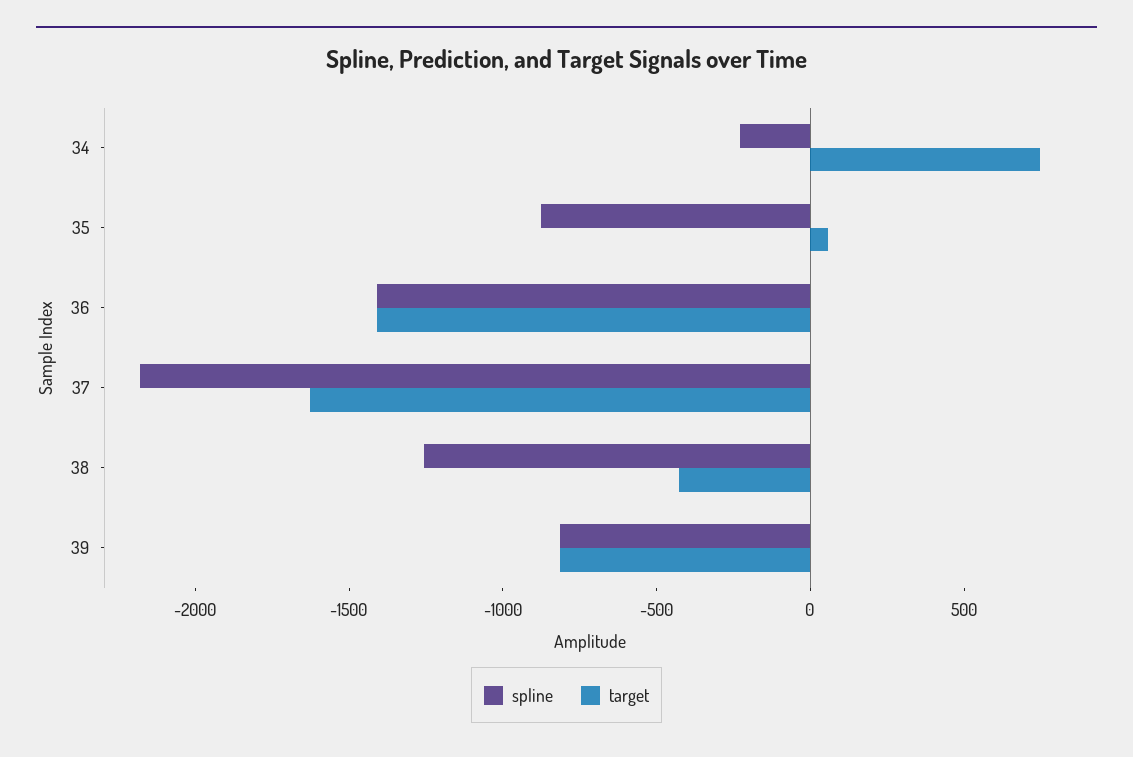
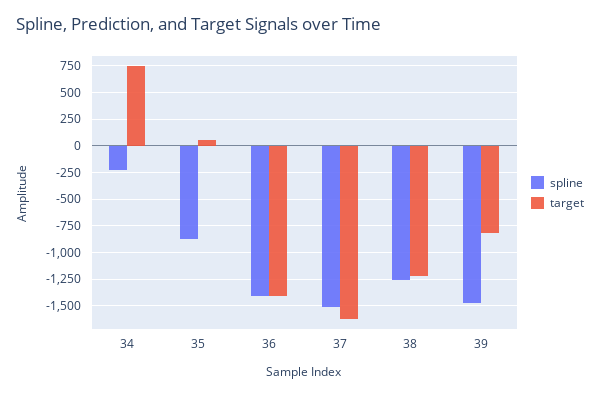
  {
    "spline": {
      "34": -200,
      "35": -900,
      "36": -1400,
-     "37": -2200,
+     "37": -1500,
      "38": -1300,
-     "39": -800
+     "39": -1500
    },
    "target": {
      "34": 700,
      "35": 100,
      "36": -1400,
      "37": -1600,
-     "38": -400,
+     "38": -1250,
      "39": -800
    }
  }

